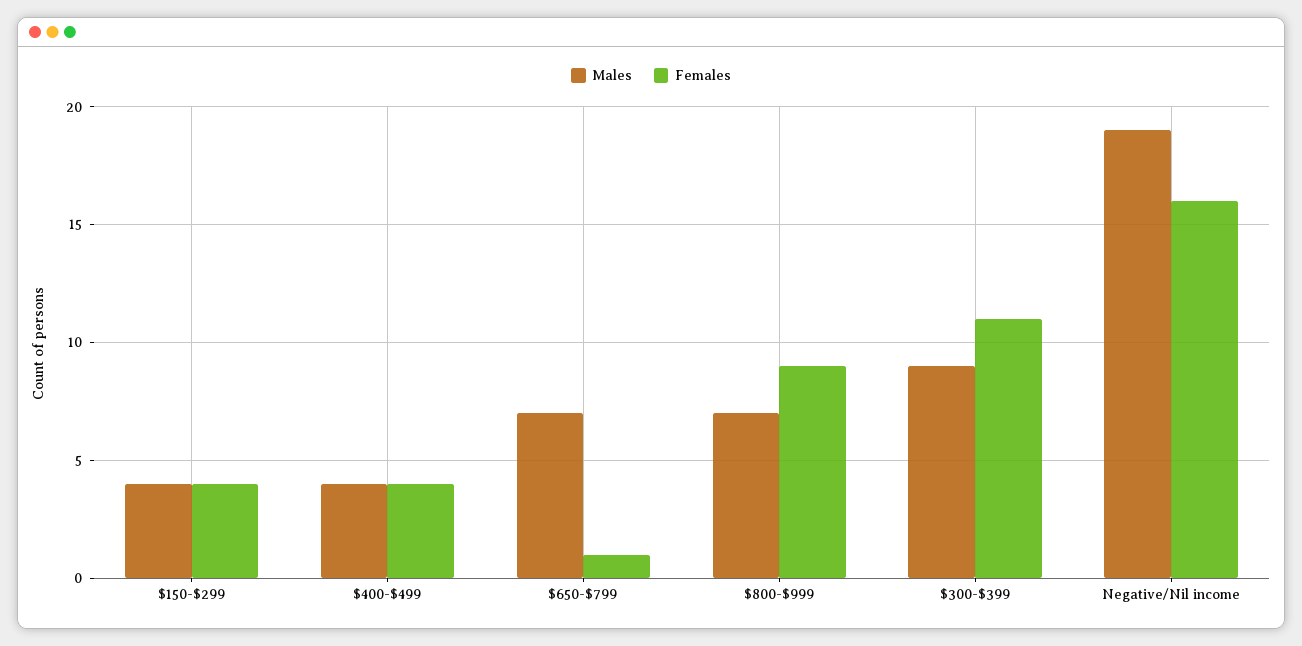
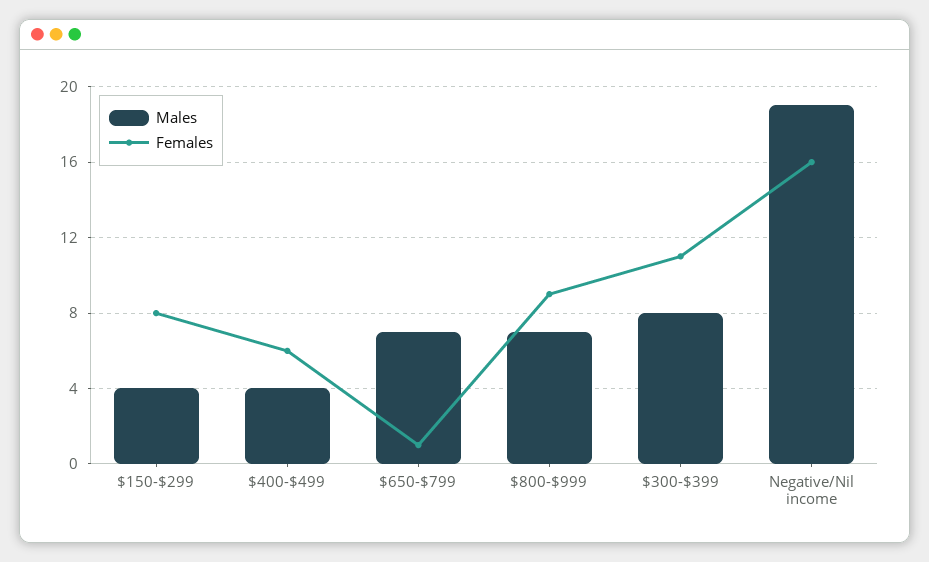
  {
    "Males": {
      "$150-$299": 4,
      "$400-$499": 4,
      "$650-$799": 7,
      "$800-$999": 7,
-     "$300-$399": 9,
+     "$300-$399": 8,
      "Negative/Nil income": 19
    },
    "Females": {
-     "$150-$299": 4,
+     "$150-$299": 8,
-     "$400-$499": 4,
+     "$400-$499": 6,
      "$650-$799": 1,
      "$800-$999": 9,
      "$300-$399": 11,
      "Negative/Nil income": 16
    }
  }

